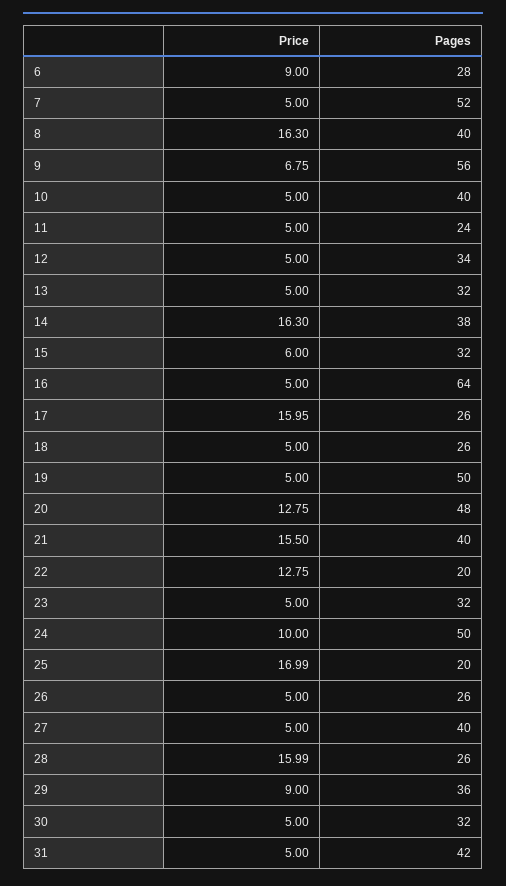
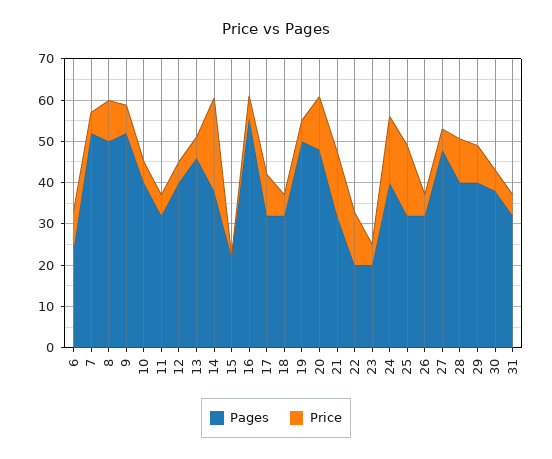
  {
    "Price": {
      "6": 9,
      "7": 5,
-     "8": 16.3,
+     "8": 10,
      "9": 6.75,
      "10": 5,
      "11": 5,
      "12": 5,
      "13": 5,
-     "14": 16.3,
+     "14": 22,
-     "15": 6,
+     "15": 0,
      "16": 5,
-     "17": 15.95,
+     "17": 10,
      "18": 5,
      "19": 5,
      "20": 12.75,
      "21": 15.5,
      "22": 12.75,
      "23": 5,
-     "24": 10,
+     "24": 16,
      "25": 16.99,
      "26": 5,
      "27": 5,
-     "28": 15.99,
+     "28": 10,
      "29": 9,
      "30": 5,
      "31": 5
    },
    "Pages": {
-     "6": 28,
+     "6": 24,
      "7": 52,
-     "8": 40,
+     "8": 50,
-     "9": 56,
+     "9": 52,
      "10": 40,
-     "11": 24,
+     "11": 32,
-     "12": 34,
+     "12": 40,
-     "13": 32,
+     "13": 46,
      "14": 38,
-     "15": 32,
+     "15": 22,
-     "16": 64,
+     "16": 56,
-     "17": 26,
+     "17": 32,
-     "18": 26,
+     "18": 32,
      "19": 50,
      "20": 48,
-     "21": 40,
+     "21": 32,
      "22": 20,
-     "23": 32,
+     "23": 20,
-     "24": 50,
+     "24": 40,
-     "25": 20,
+     "25": 32,
-     "26": 26,
+     "26": 32,
-     "27": 40,
+     "27": 48,
-     "28": 26,
+     "28": 40,
-     "29": 36,
+     "29": 40,
-     "30": 32,
+     "30": 38,
-     "31": 42
+     "31": 32
    }
  }

